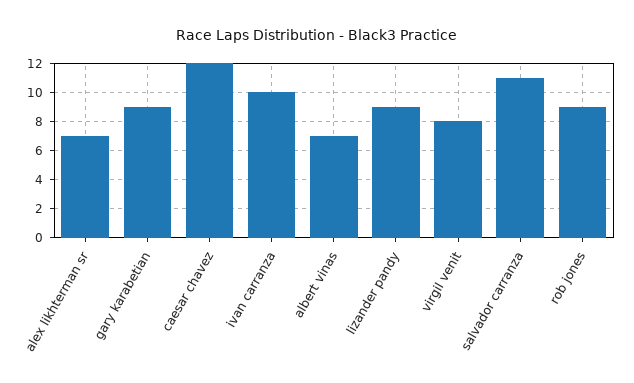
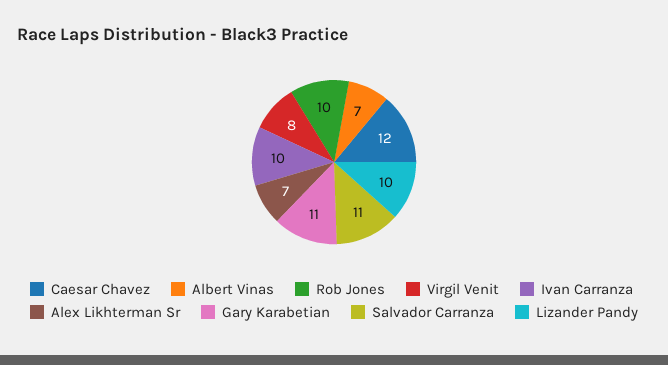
  {
    "alex likhterman sr": 7,
-   "gary karabetian": 9,
+   "gary karabetian": 11,
    "caesar chavez": 12,
    "ivan carranza": 10,
    "albert vinas": 7,
-   "lizander pandy": 9,
+   "lizander pandy": 10,
    "virgil venit": 8,
    "salvador carranza": 11,
-   "rob jones": 9
+   "rob jones": 10
  }

